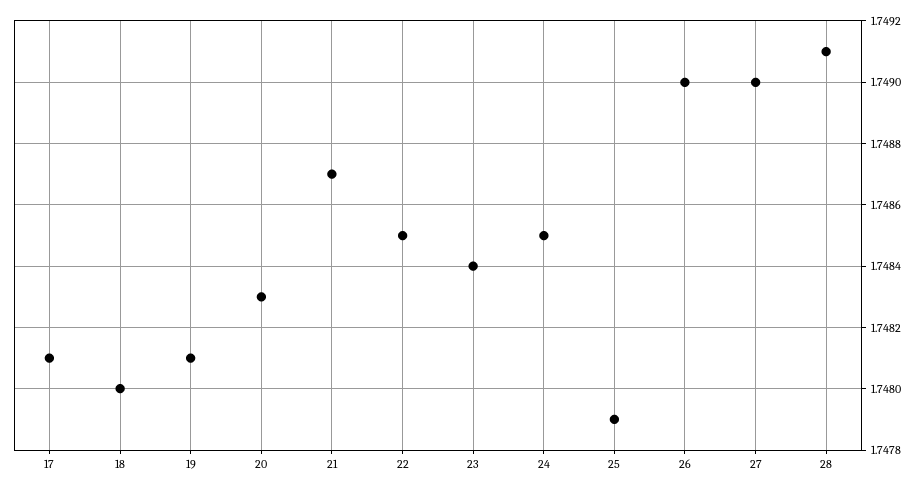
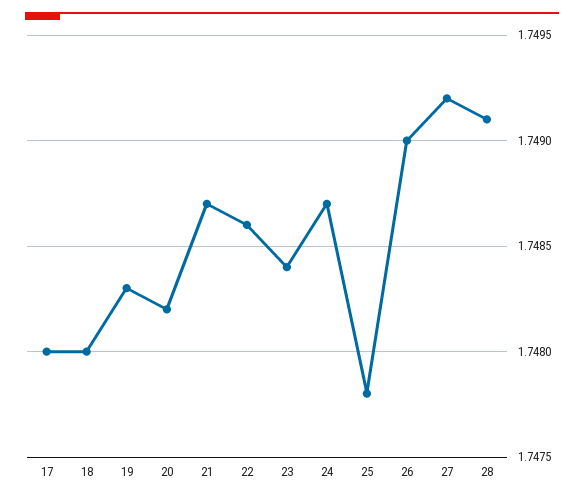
  {
-   "17": 1.7481,
+   "17": 1.748,
    "18": 1.748,
-   "19": 1.7481,
+   "19": 1.7483,
-   "20": 1.7483,
+   "20": 1.7482,
    "21": 1.7487,
-   "22": 1.7485,
+   "22": 1.7486,
    "23": 1.7484,
-   "24": 1.7485,
+   "24": 1.7487,
-   "25": 1.7479,
+   "25": 1.7478,
    "26": 1.749,
-   "27": 1.749,
+   "27": 1.7492,
    "28": 1.7491
  }

